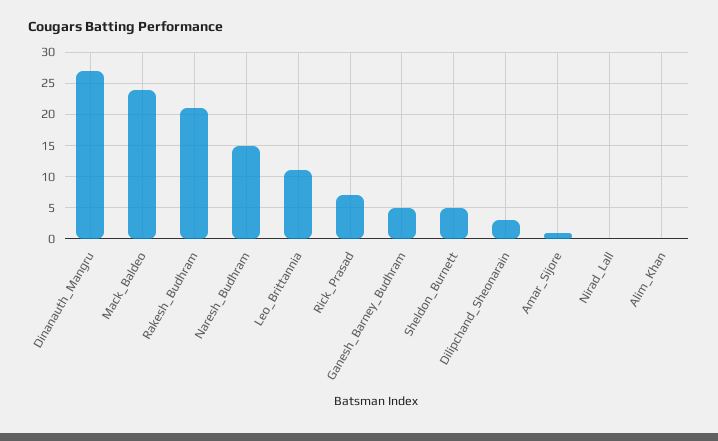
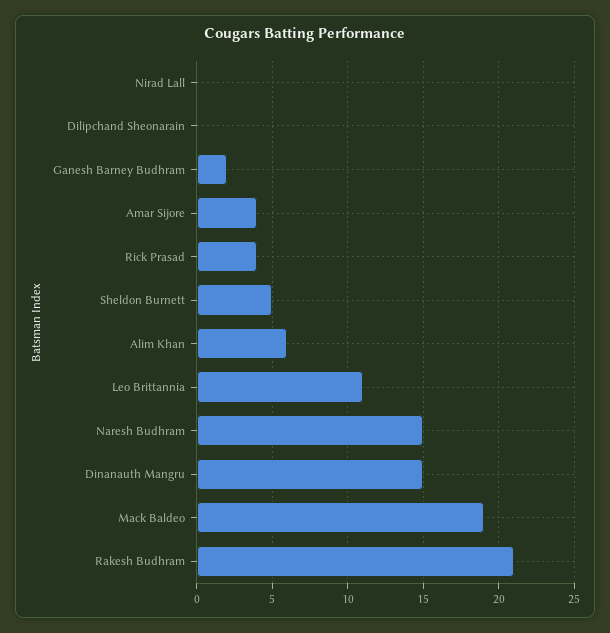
  {
-   "Dinanauth_Mangru": 27,
+   "Dinanauth_Mangru": 15,
-   "Mack_Baldeo": 24,
+   "Mack_Baldeo": 19,
    "Rakesh_Budhram": 21,
    "Naresh_Budhram": 15,
    "Leo_Brittannia": 11,
-   "Rick_Prasad": 7,
+   "Rick_Prasad": 4,
-   "Ganesh_Barney_Budhram": 5,
+   "Ganesh_Barney_Budhram": 2,
    "Sheldon_Burnett": 5,
-   "Dilipchand_Sheonarain": 3,
+   "Dilipchand_Sheonarain": 0,
-   "Amar_Sijore": 1,
+   "Amar_Sijore": 4,
    "Nirad_Lall": 0,
-   "Alim_Khan": 0
+   "Alim_Khan": 6
  }

